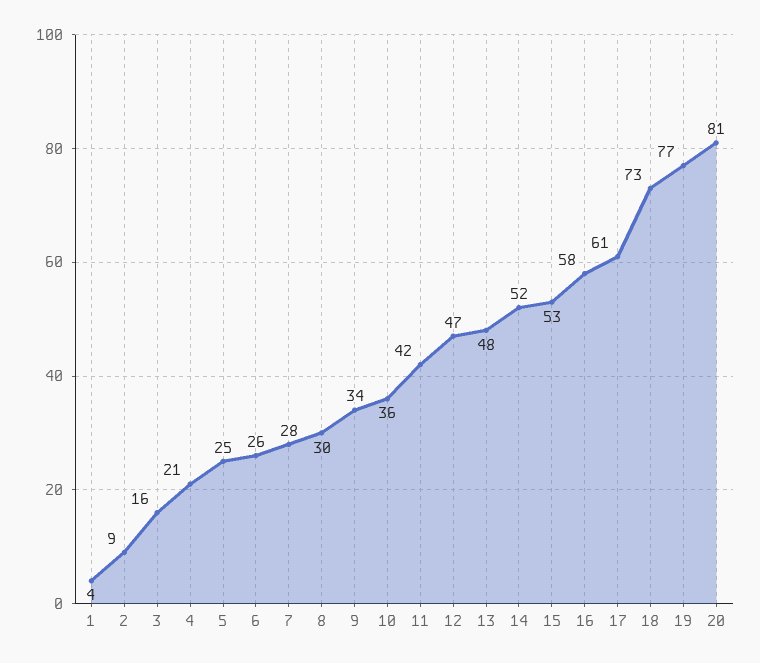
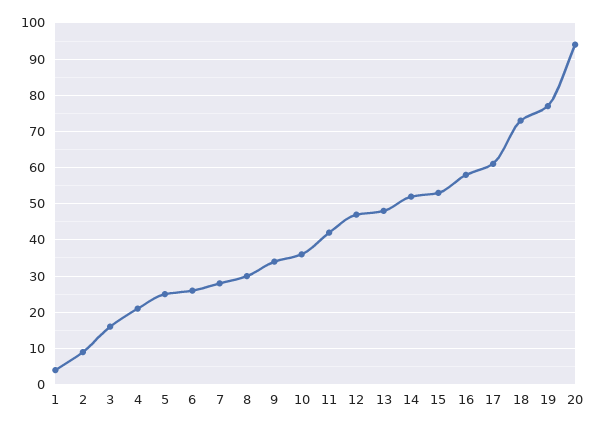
  {
    "1": 4,
    "2": 9,
    "3": 16,
    "4": 21,
    "5": 25,
    "6": 26,
    "7": 28,
    "8": 30,
    "9": 34,
    "10": 36,
    "11": 42,
    "12": 47,
    "13": 48,
    "14": 52,
    "15": 53,
    "16": 58,
    "17": 61,
    "18": 73,
    "19": 77,
-   "20": 81
+   "20": 95
  }

